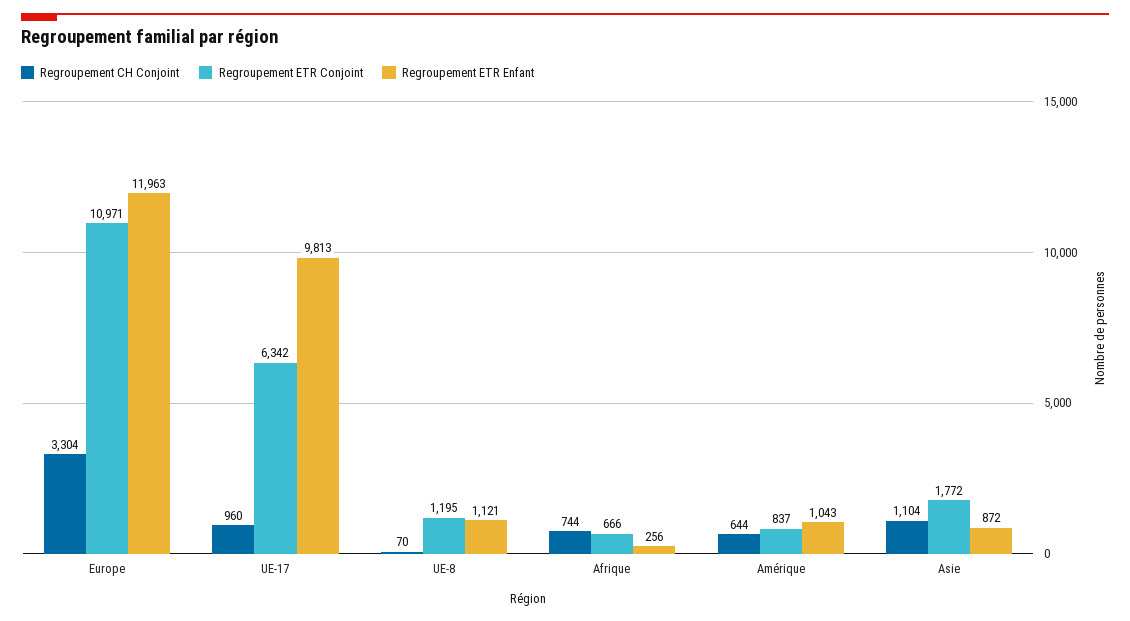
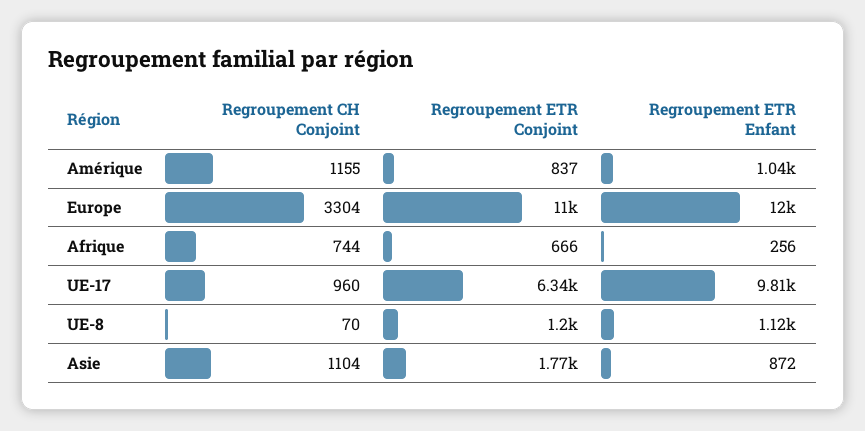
  {
    "Regroupement CH Conjoint": {
      "Europe": 3304,
      "UE-17": 960,
      "UE-8": 70,
      "Afrique": 744,
-     "Amérique": 644,
+     "Amérique": 1155,
      "Asie": 1104
    },
    "Regroupement ETR Conjoint": {
      "Europe": 10971,
      "UE-17": 6342,
      "UE-8": 1195,
      "Afrique": 666,
      "Amérique": 837,
      "Asie": 1772
    },
    "Regroupement ETR Enfant": {
      "Europe": 11963,
      "UE-17": 9813,
      "UE-8": 1121,
      "Afrique": 256,
      "Amérique": 1043,
      "Asie": 872
    }
  }

